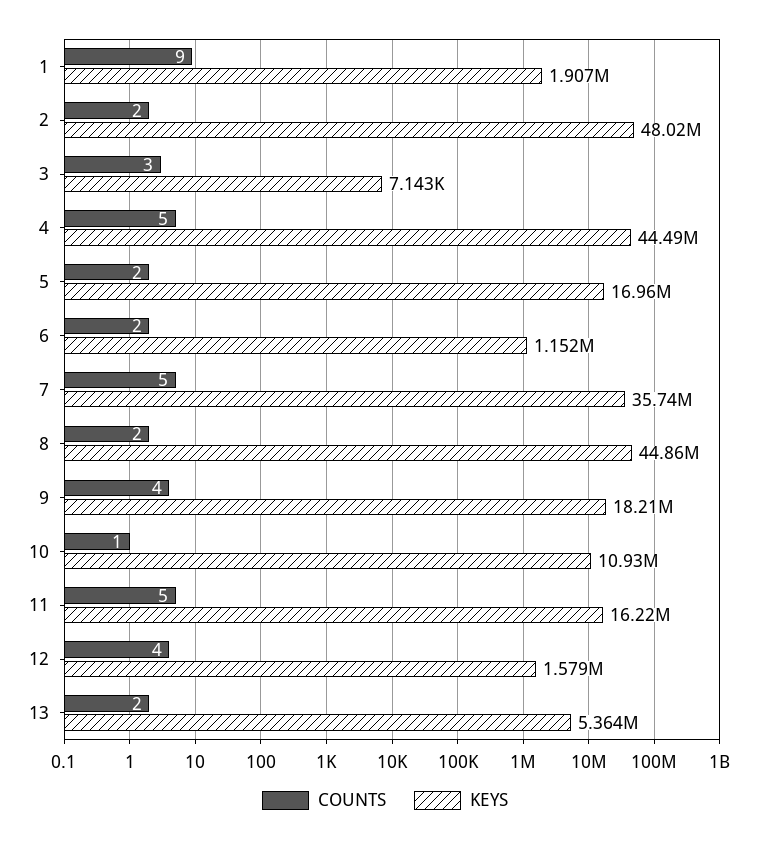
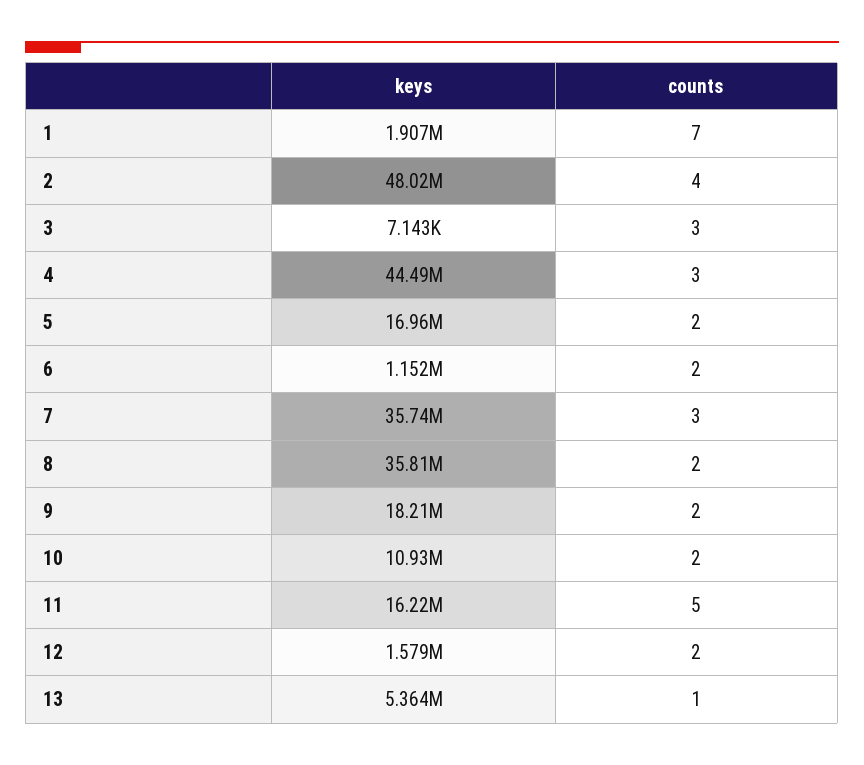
  {
    "COUNTS": {
-     "1": 9,
+     "1": 7,
-     "2": 2,
+     "2": 4,
      "3": 3,
-     "4": 5,
+     "4": 3,
      "5": 2,
      "6": 2,
-     "7": 5,
+     "7": 3,
      "8": 2,
-     "9": 4,
+     "9": 2,
-     "10": 1,
+     "10": 2,
      "11": 5,
-     "12": 4,
+     "12": 2,
-     "13": 2
+     "13": 1
    },
    "KEYS": {
      "1": 1907000,
      "2": 48020000,
      "3": 7143,
      "4": 44490000,
      "5": 16960000,
      "6": 1152000,
      "7": 35740000,
-     "8": 44860000,
+     "8": 35810000,
      "9": 18210000,
      "10": 10930000,
      "11": 16220000,
      "12": 1579000,
      "13": 5364000
    }
  }

